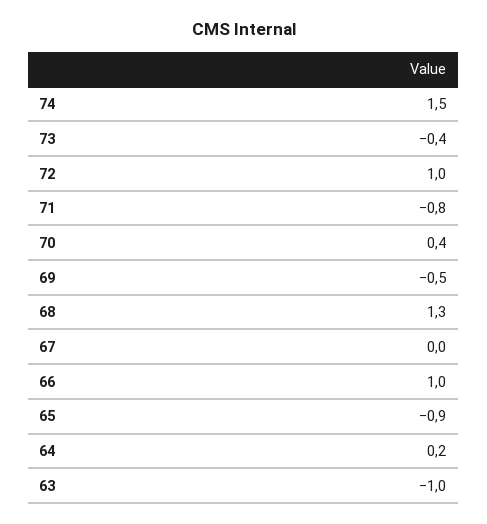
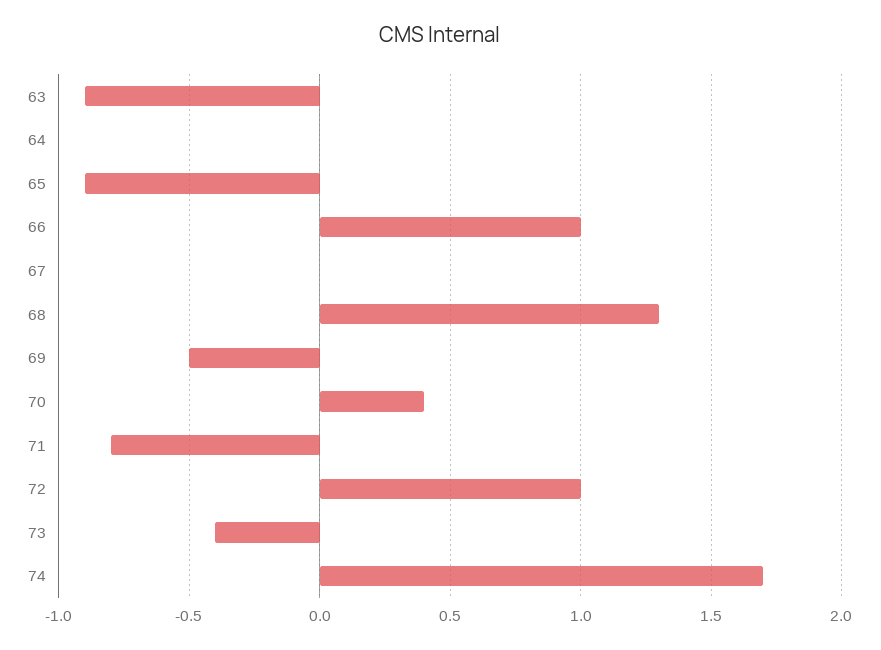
  {
-   "74": 1.5,
+   "74": 1.7,
    "73": -0.4,
    "72": 1,
    "71": -0.8,
    "70": 0.4,
    "69": -0.5,
    "68": 1.3,
    "67": 0,
    "66": 1,
    "65": -0.9,
-   "64": 0.2,
+   "64": 0,
-   "63": -1
+   "63": -0.9
  }

